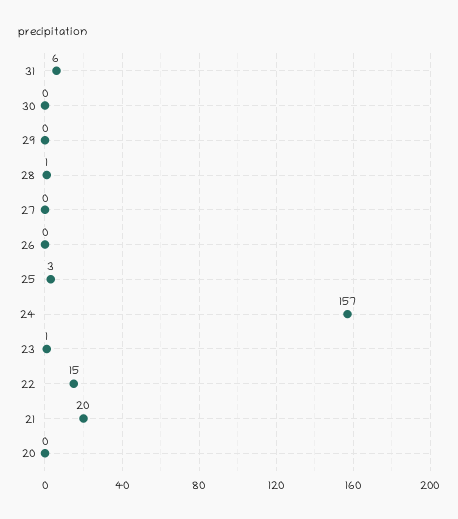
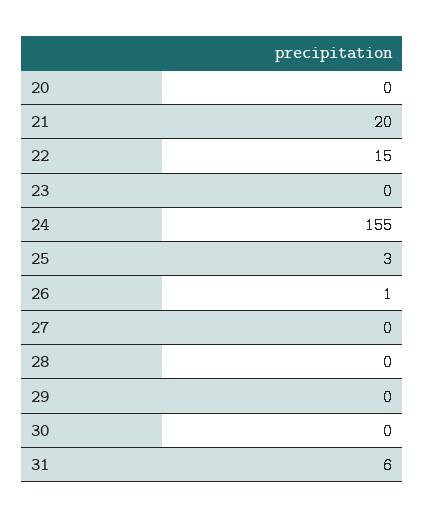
  {
    "31": 6,
    "30": 0,
    "29": 0,
-   "28": 1,
+   "28": 0,
    "27": 0,
-   "26": 0,
+   "26": 1,
    "25": 3,
-   "24": 157,
+   "24": 155,
-   "23": 1,
+   "23": 0,
    "22": 15,
    "21": 20,
    "20": 0
  }

